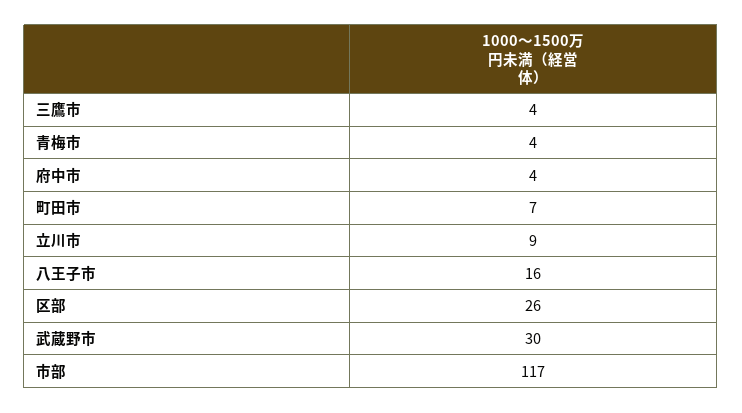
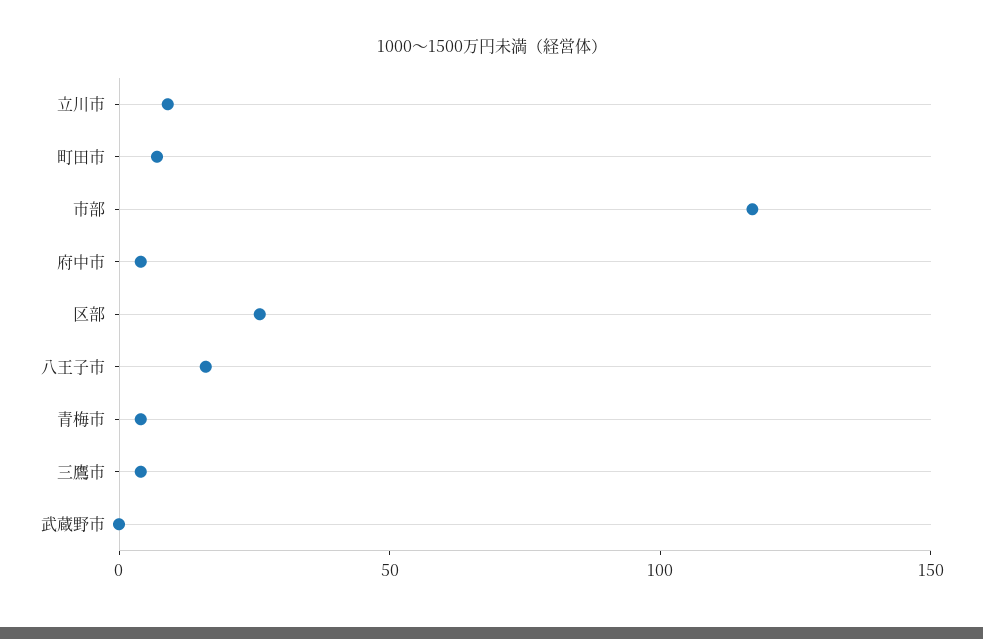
  {
    "三鷹市": 4,
    "青梅市": 4,
    "府中市": 4,
    "町田市": 7,
    "立川市": 9,
    "八王子市": 16,
    "区部": 26,
-   "武蔵野市": 30,
+   "武蔵野市": 0,
    "市部": 117
  }

